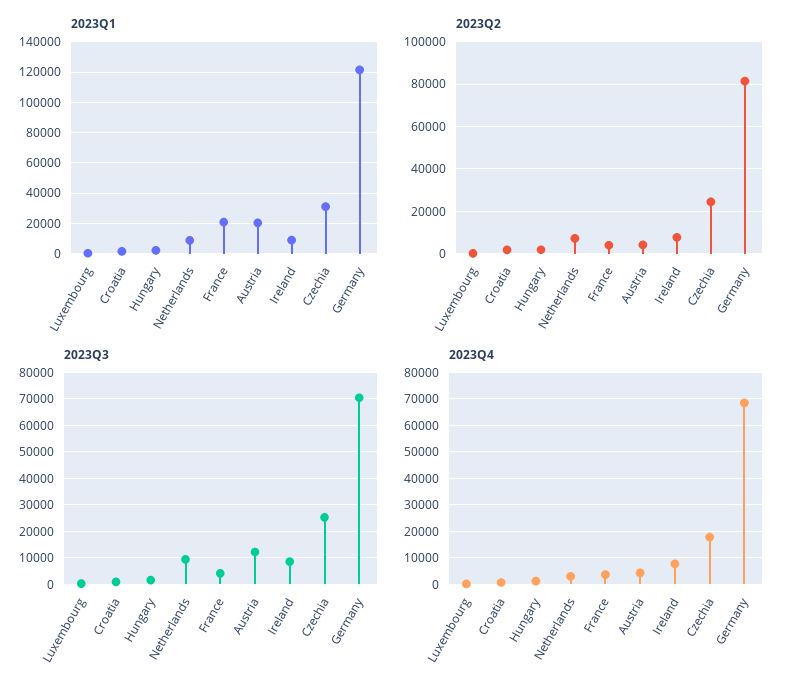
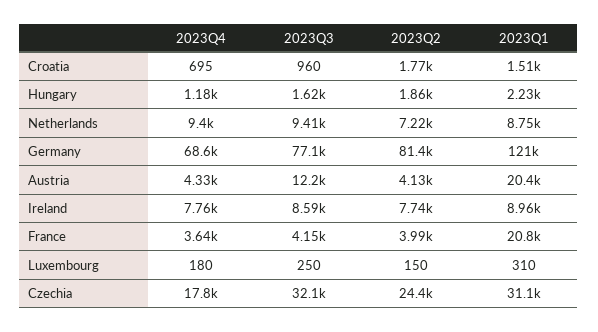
  {
    "2023Q1": {
      "Luxembourg": 310,
      "Croatia": 1510,
      "Hungary": 2230,
      "Netherlands": 8750,
      "France": 20800,
      "Austria": 20400,
      "Ireland": 8960,
      "Czechia": 31100,
      "Germany": 121000
    },
    "2023Q2": {
      "Luxembourg": 150,
      "Croatia": 1770,
      "Hungary": 1860,
      "Netherlands": 7220,
      "France": 3990,
      "Austria": 4130,
      "Ireland": 7740,
      "Czechia": 24400,
      "Germany": 81400
    },
    "2023Q3": {
      "Luxembourg": 250,
      "Croatia": 960,
      "Hungary": 1620,
      "Netherlands": 9410,
      "France": 4150,
      "Austria": 12200,
      "Ireland": 8590,
-     "Czechia": 25000,
+     "Czechia": 32100,
-     "Germany": 70000
+     "Germany": 77100
    },
    "2023Q4": {
      "Luxembourg": 180,
      "Croatia": 695,
      "Hungary": 1180,
-     "Netherlands": 2500,
+     "Netherlands": 9400,
      "France": 3640,
      "Austria": 4330,
      "Ireland": 7760,
      "Czechia": 17800,
      "Germany": 68600
    }
  }

